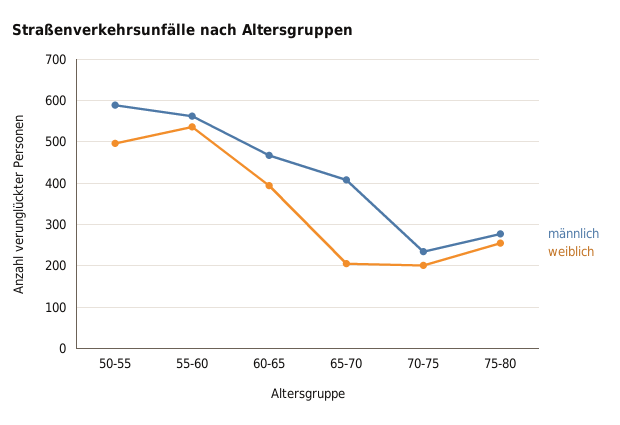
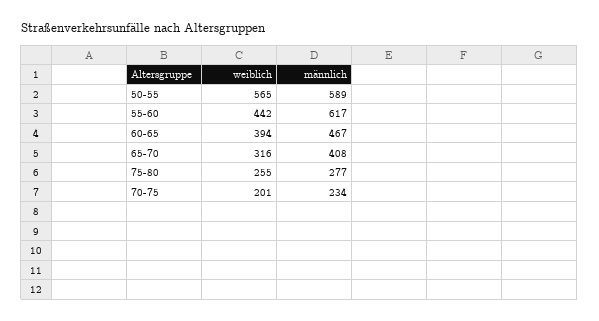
  {
    "männlich": {
      "50-55": 589,
-     "55-60": 560,
+     "55-60": 617,
      "60-65": 467,
      "65-70": 408,
      "70-75": 234,
      "75-80": 277
    },
    "weiblich": {
-     "50-55": 500,
+     "50-55": 565,
-     "55-60": 540,
+     "55-60": 442,
      "60-65": 394,
-     "65-70": 200,
+     "65-70": 316,
      "70-75": 201,
      "75-80": 255
    }
  }

